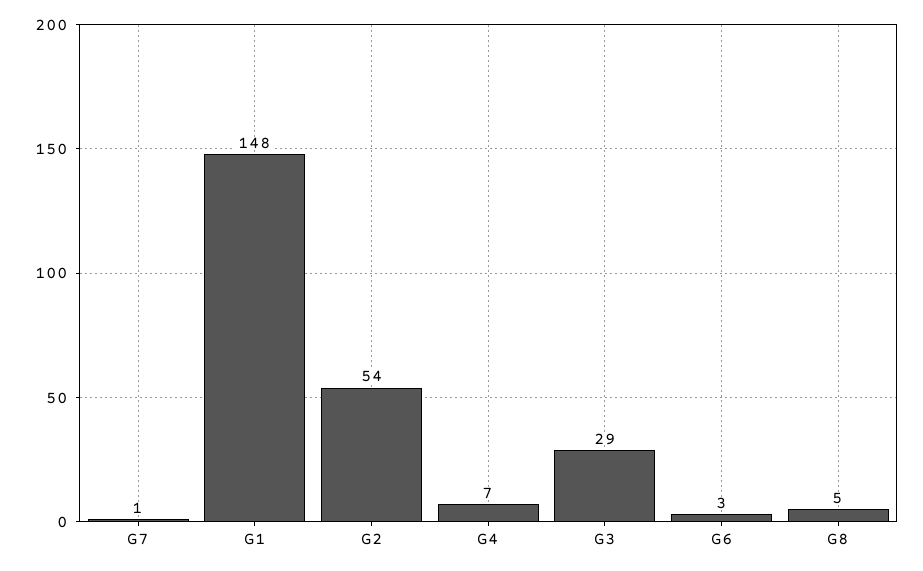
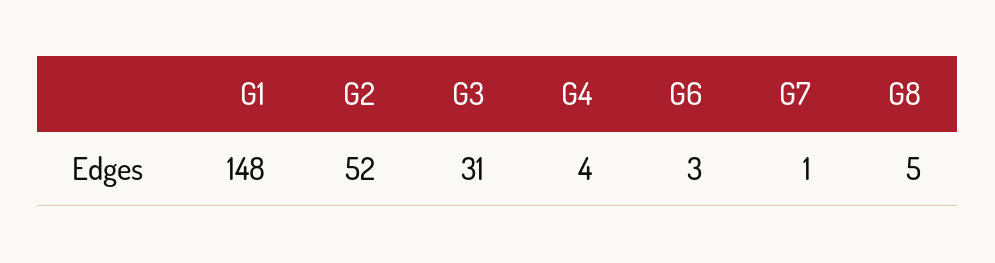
  {
    "G7": 1,
    "G1": 148,
-   "G2": 54,
+   "G2": 52,
-   "G4": 7,
+   "G4": 4,
-   "G3": 29,
+   "G3": 31,
    "G6": 3,
    "G8": 5
  }

